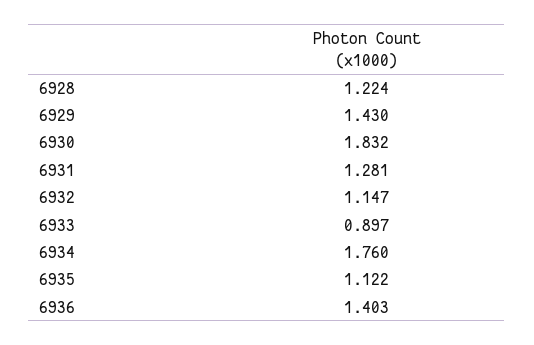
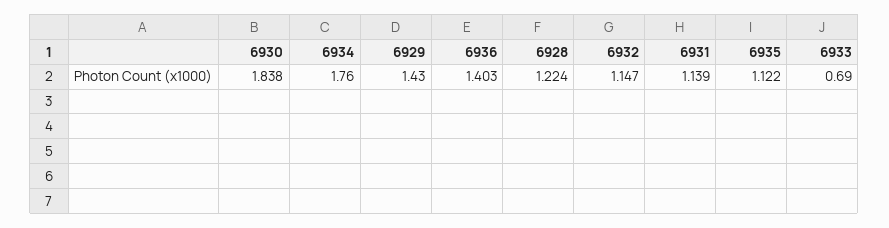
  {
    "6928": 1.224,
    "6929": 1.43,
-   "6930": 1.832,
+   "6930": 1.838,
-   "6931": 1.281,
+   "6931": 1.139,
    "6932": 1.147,
-   "6933": 0.897,
+   "6933": 0.69,
    "6934": 1.76,
    "6935": 1.122,
    "6936": 1.403
  }

